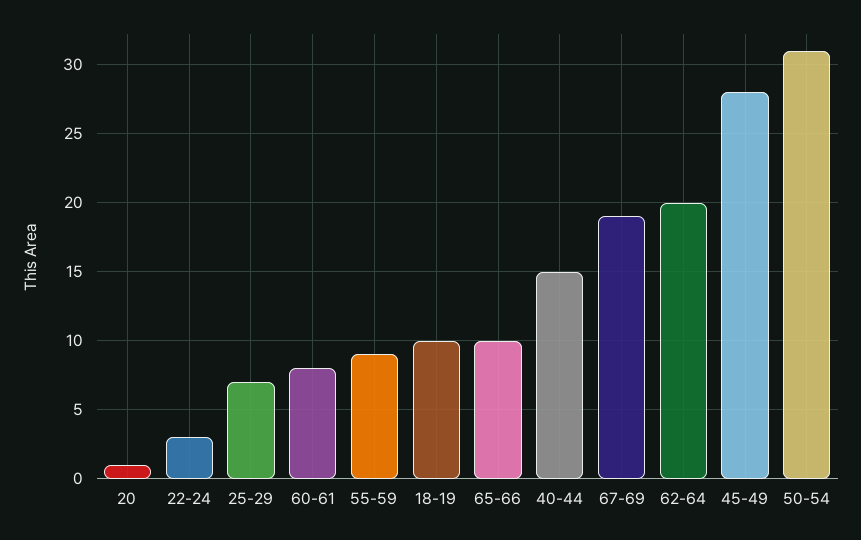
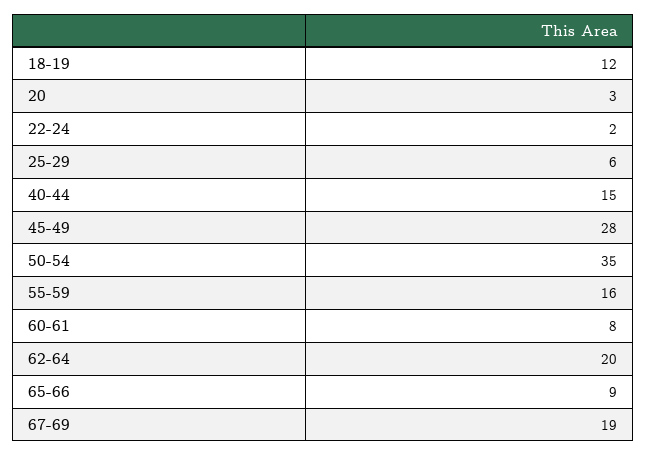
  {
-   "20": 1,
+   "20": 3,
-   "22-24": 3,
+   "22-24": 2,
-   "25-29": 7,
+   "25-29": 6,
    "60-61": 8,
-   "55-59": 9,
+   "55-59": 16,
-   "18-19": 10,
+   "18-19": 12,
-   "65-66": 10,
+   "65-66": 9,
    "40-44": 15,
    "67-69": 19,
    "62-64": 20,
    "45-49": 28,
-   "50-54": 31
+   "50-54": 35
  }

